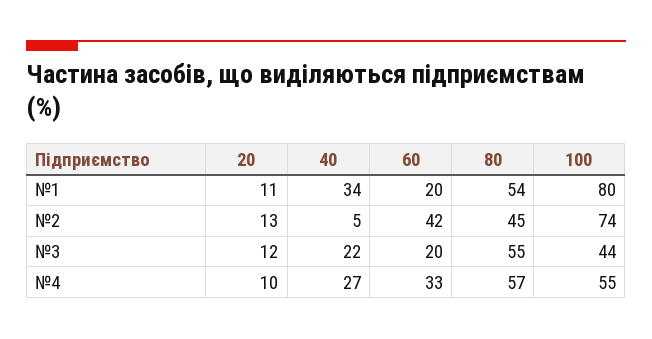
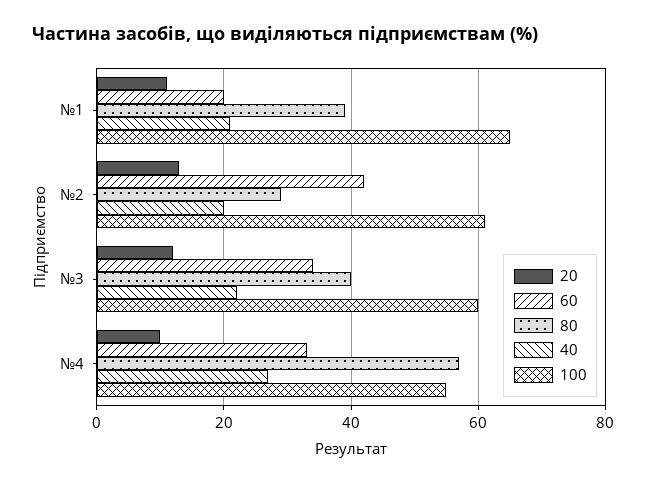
  {
    "20": {
      "№1": 11,
      "№2": 13,
      "№3": 12,
      "№4": 10
    },
    "40": {
-     "№1": 34,
+     "№1": 20,
-     "№2": 5,
+     "№2": 20,
      "№3": 22,
      "№4": 27
    },
    "60": {
      "№1": 20,
      "№2": 42,
-     "№3": 20,
+     "№3": 35,
      "№4": 33
    },
    "80": {
-     "№1": 54,
+     "№1": 40,
-     "№2": 45,
+     "№2": 30,
-     "№3": 55,
+     "№3": 40,
      "№4": 57
    },
    "100": {
-     "№1": 80,
+     "№1": 65,
-     "№2": 74,
+     "№2": 60,
-     "№3": 44,
+     "№3": 60,
      "№4": 55
    }
  }

